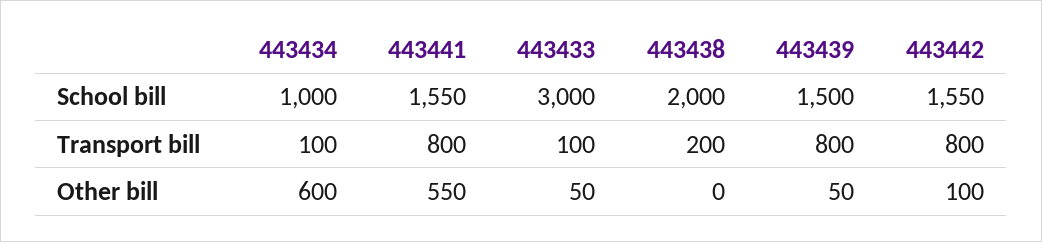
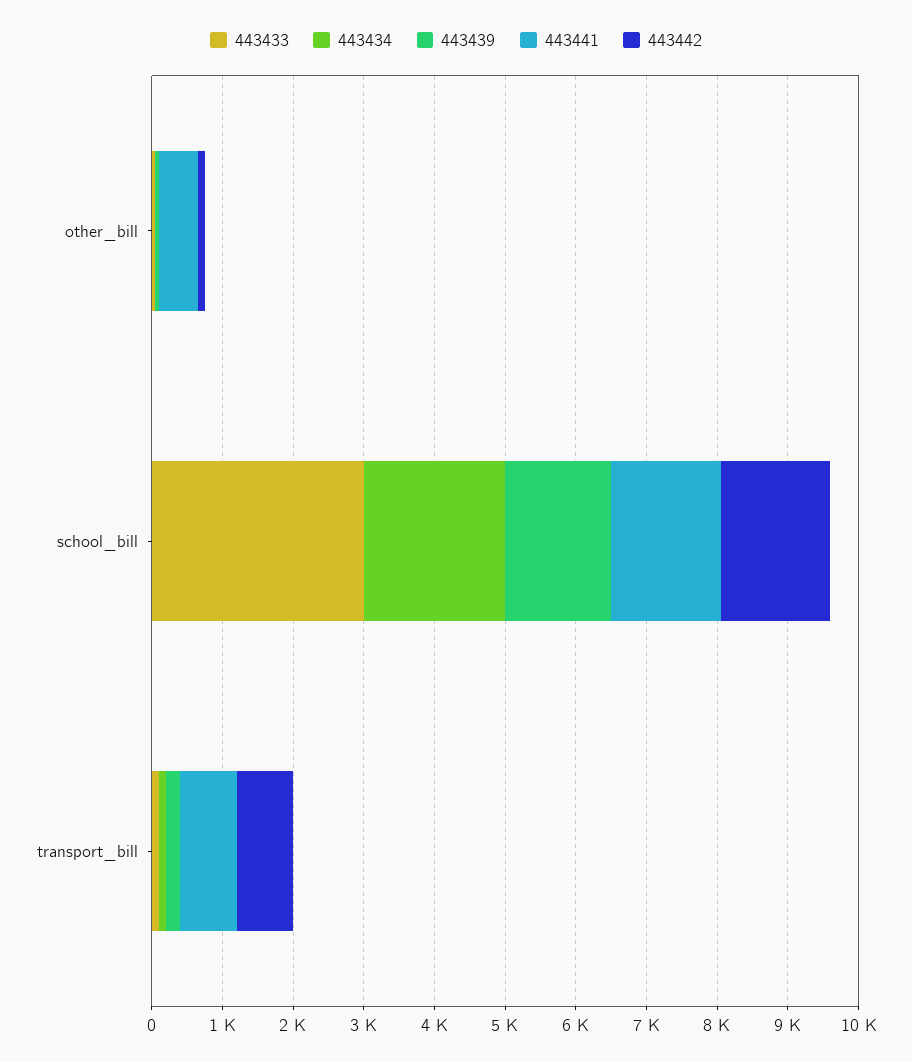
  {
    "443434": {
-     "School bill": 1000,
+     "School bill": 2000,
      "Transport bill": 100,
-     "Other bill": 600
+     "Other bill": 0
    },
    "443441": {
      "School bill": 1550,
      "Transport bill": 800,
      "Other bill": 550
    },
    "443433": {
      "School bill": 3000,
      "Transport bill": 100,
      "Other bill": 50
    },
-   "443438": {
-     "School bill": 2000,
-     "Transport bill": 200,
-     "Other bill": 0
-   },
    "443439": {
      "School bill": 1500,
-     "Transport bill": 800,
+     "Transport bill": 200,
      "Other bill": 50
    },
    "443442": {
      "School bill": 1550,
      "Transport bill": 800,
      "Other bill": 100
    }
  }

